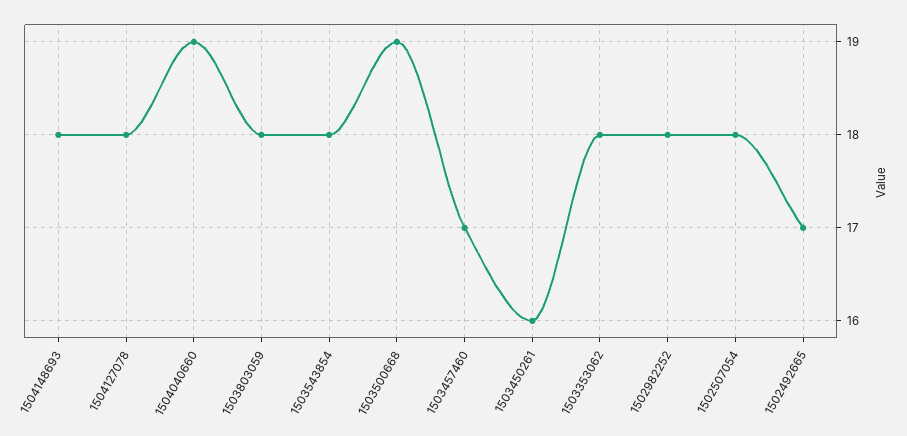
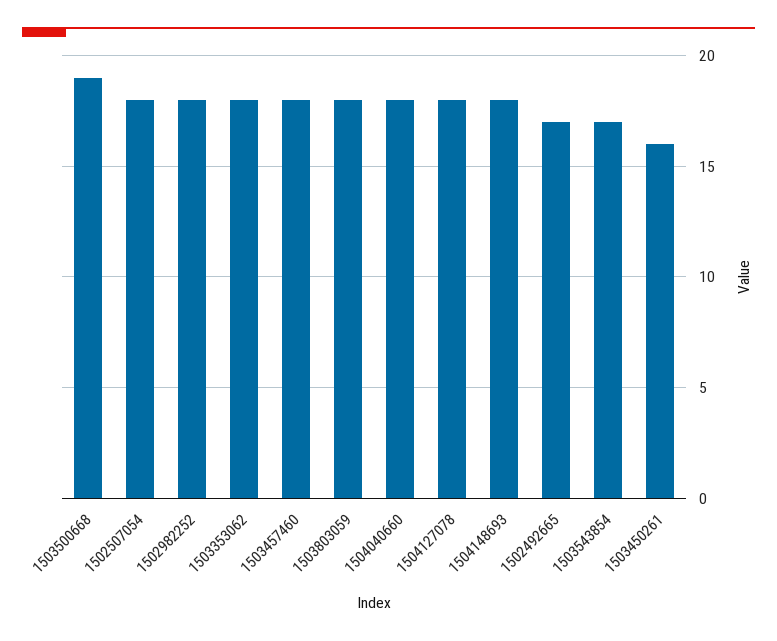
  {
    "1504148693": 18,
    "1504127078": 18,
-   "1504040660": 19,
+   "1504040660": 18,
    "1503803059": 18,
-   "1503543854": 18,
+   "1503543854": 17,
    "1503500668": 19,
-   "1503457460": 17,
+   "1503457460": 18,
    "1503450261": 16,
    "1503353062": 18,
    "1502982252": 18,
    "1502507054": 18,
    "1502492665": 17
  }

